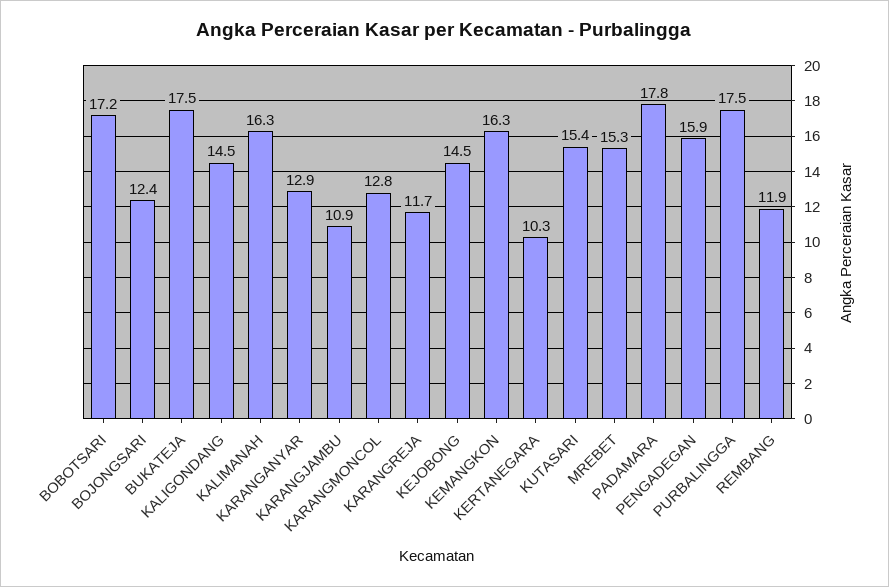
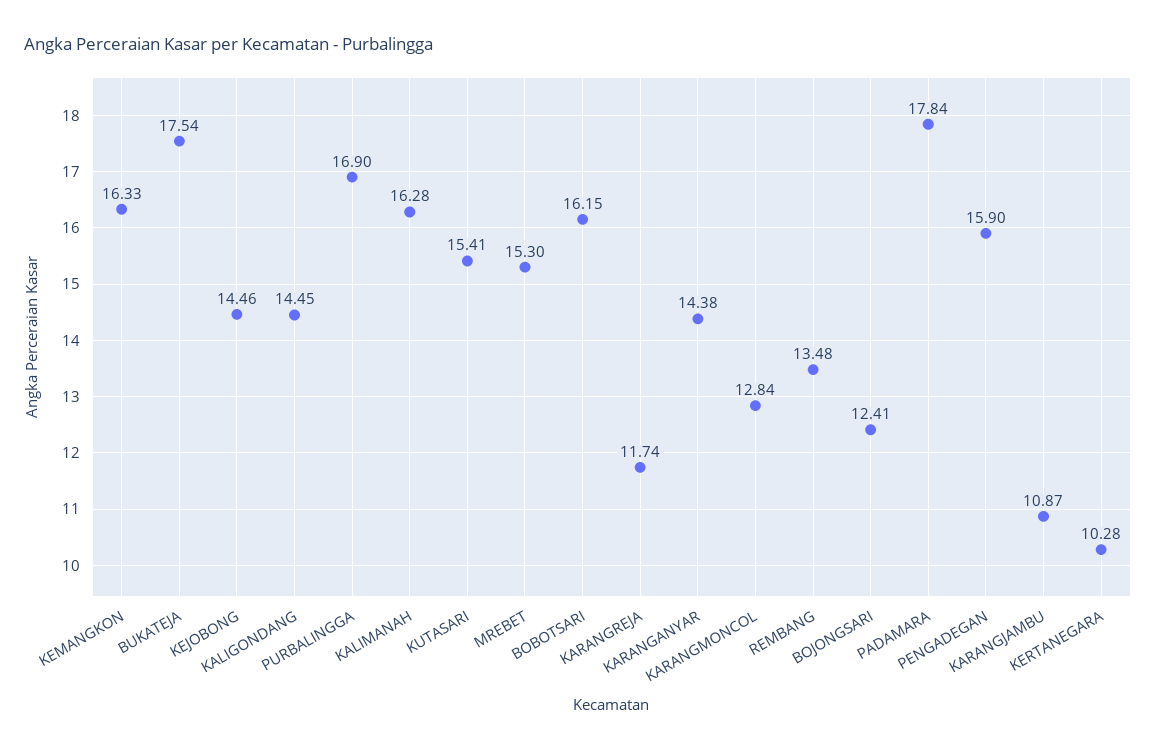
  {
-   "BOBOTSARI": 17.2,
+   "BOBOTSARI": 16.15,
    "BOJONGSARI": 12.41,
    "BUKATEJA": 17.54,
    "KALIGONDANG": 14.45,
    "KALIMANAH": 16.28,
-   "KARANGANYAR": 12.9,
+   "KARANGANYAR": 14.38,
    "KARANGJAMBU": 10.87,
    "KARANGMONCOL": 12.84,
    "KARANGREJA": 11.74,
    "KEJOBONG": 14.46,
    "KEMANGKON": 16.33,
    "KERTANEGARA": 10.28,
    "KUTASARI": 15.41,
    "MREBET": 15.3,
    "PADAMARA": 17.84,
    "PENGADEGAN": 15.9,
-   "PURBALINGGA": 17.5,
+   "PURBALINGGA": 16.9,
-   "REMBANG": 11.9
+   "REMBANG": 13.48
  }

